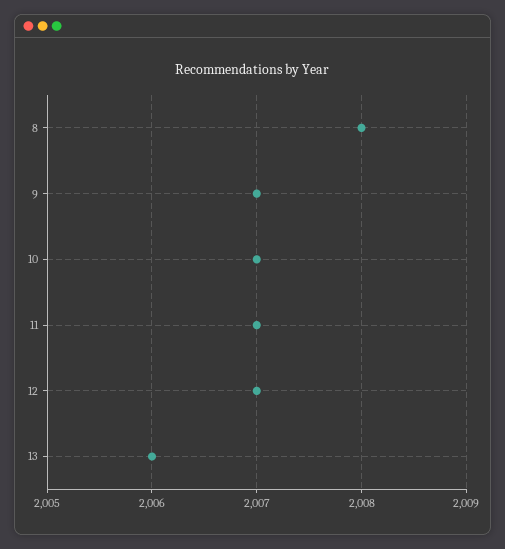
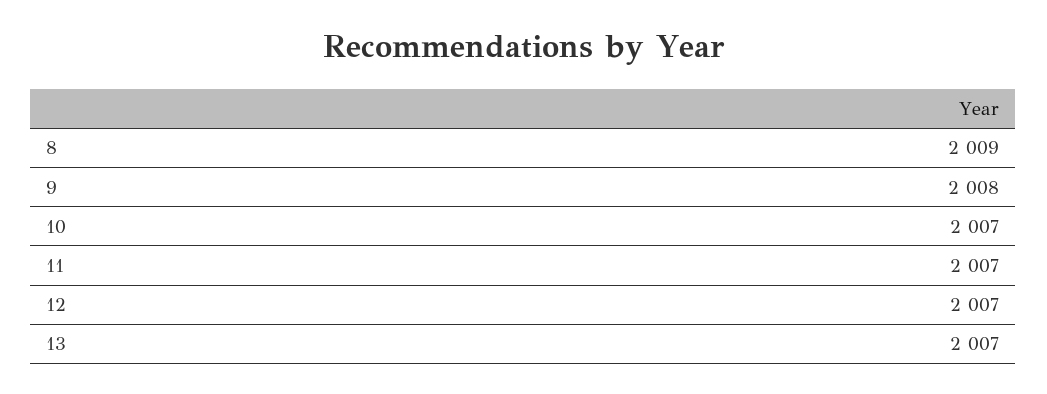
  {
-   "8": 2008,
+   "8": 2009,
-   "9": 2007,
+   "9": 2008,
    "10": 2007,
    "11": 2007,
    "12": 2007,
-   "13": 2006
+   "13": 2007
  }

